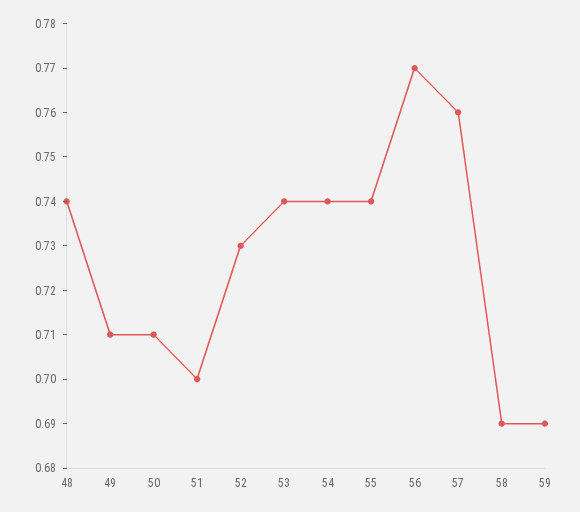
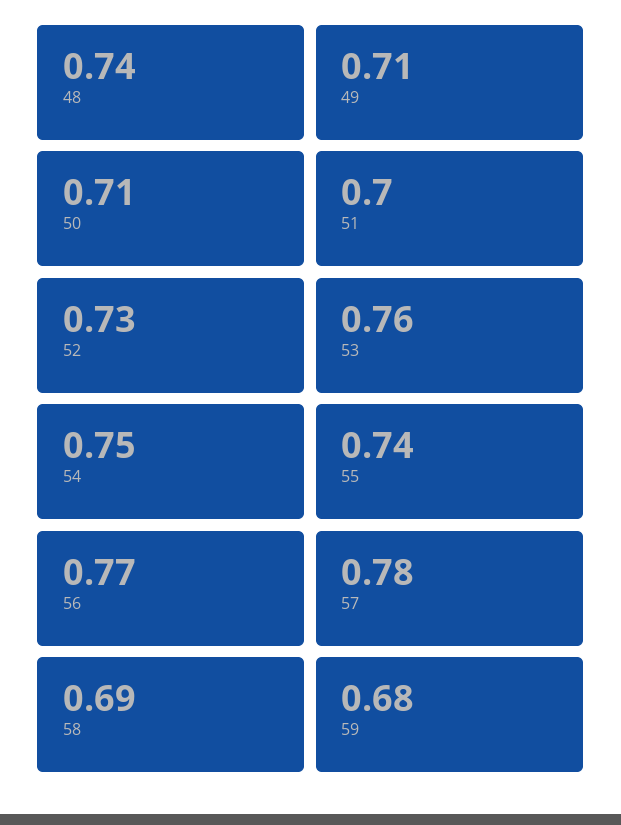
  {
    "48": 0.74,
    "49": 0.71,
    "50": 0.71,
    "51": 0.7,
    "52": 0.73,
-   "53": 0.74,
+   "53": 0.76,
-   "54": 0.74,
+   "54": 0.75,
    "55": 0.74,
    "56": 0.77,
-   "57": 0.76,
+   "57": 0.78,
    "58": 0.69,
-   "59": 0.69
+   "59": 0.68
  }

